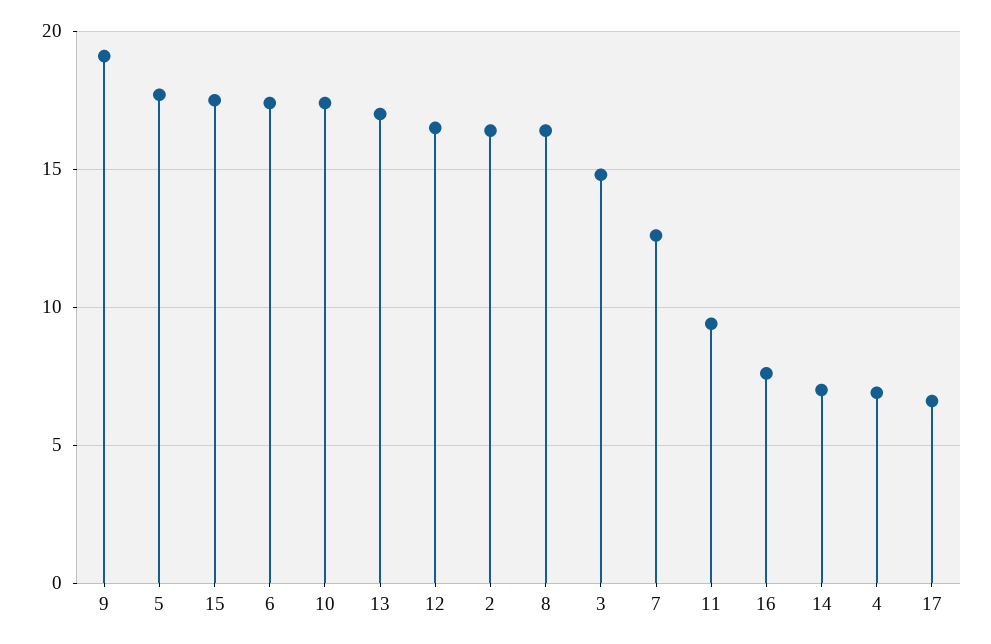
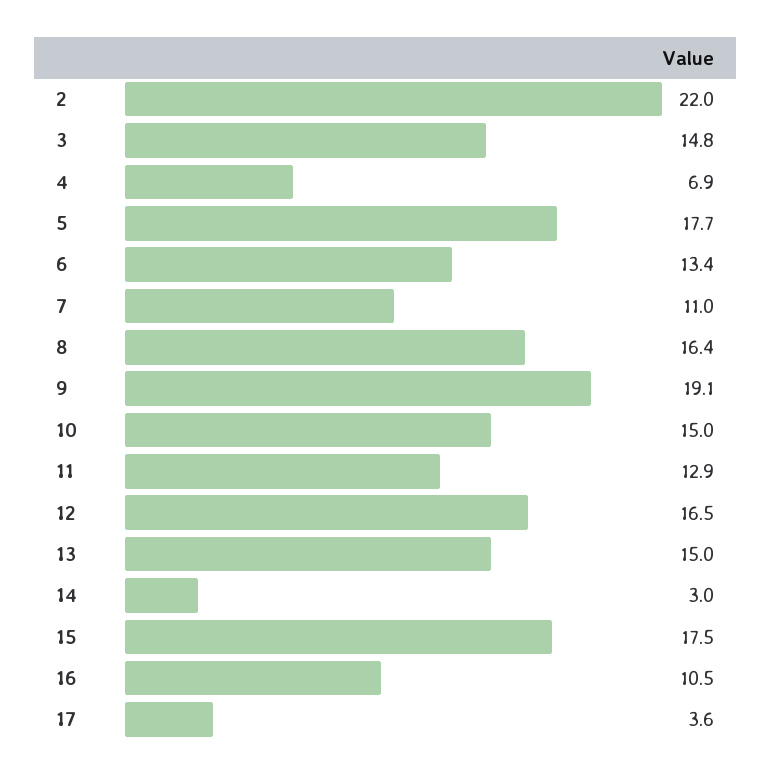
  {
    "9": 19.1,
    "5": 17.7,
    "15": 17.5,
-   "6": 17.5,
+   "6": 13.4,
-   "10": 17.5,
+   "10": 15,
-   "13": 17,
+   "13": 15,
    "12": 16.5,
-   "2": 16.5,
+   "2": 22,
    "8": 16.4,
    "3": 14.8,
-   "7": 12.5,
+   "7": 11,
-   "11": 9.5,
+   "11": 12.9,
-   "16": 7.5,
+   "16": 10.5,
-   "14": 7,
+   "14": 3,
    "4": 6.9,
-   "17": 6.5
+   "17": 3.6
  }

